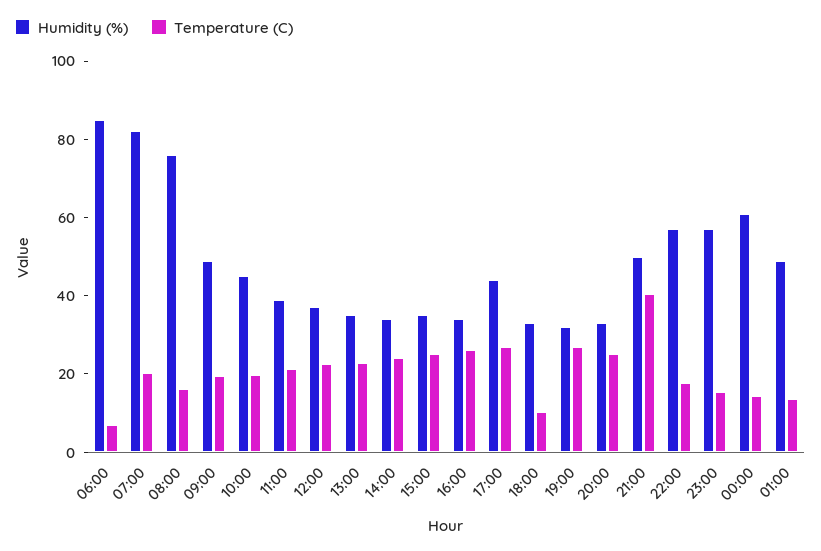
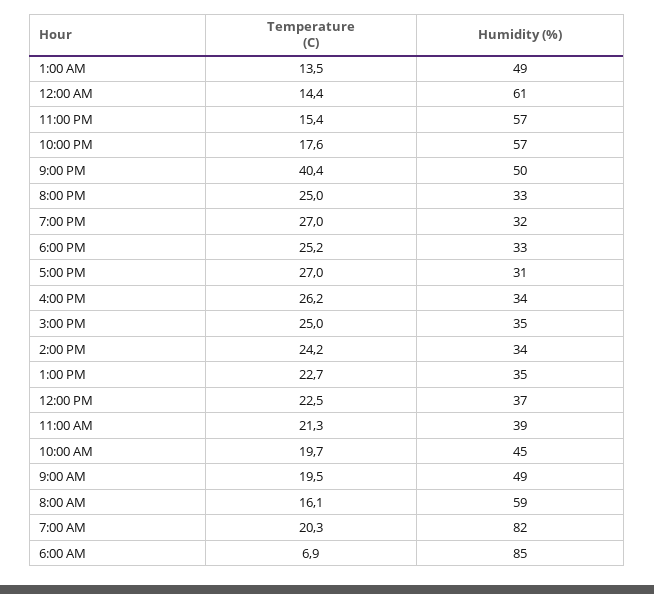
  {
    "Humidity (%)": {
      "06:00": 85,
      "07:00": 82,
-     "08:00": 75,
+     "08:00": 59,
      "09:00": 49,
      "10:00": 45,
      "11:00": 39,
      "12:00": 37,
      "13:00": 35,
      "14:00": 34,
      "15:00": 35,
      "16:00": 34,
-     "17:00": 45,
+     "17:00": 31,
      "18:00": 33,
      "19:00": 32,
      "20:00": 33,
      "21:00": 50,
      "22:00": 57,
      "23:00": 57,
      "00:00": 61,
      "01:00": 49
    },
    "Temperature (C)": {
      "06:00": 6.9,
      "07:00": 20.3,
      "08:00": 16.1,
      "09:00": 19.5,
      "10:00": 19.7,
      "11:00": 21.3,
      "12:00": 22.5,
      "13:00": 22.7,
      "14:00": 24.2,
      "15:00": 25,
      "16:00": 26.2,
      "17:00": 27,
-     "18:00": 10,
+     "18:00": 25.2,
      "19:00": 27,
      "20:00": 25,
      "21:00": 40.4,
      "22:00": 17.6,
      "23:00": 15.4,
      "00:00": 14.4,
      "01:00": 13.5
    }
  }

